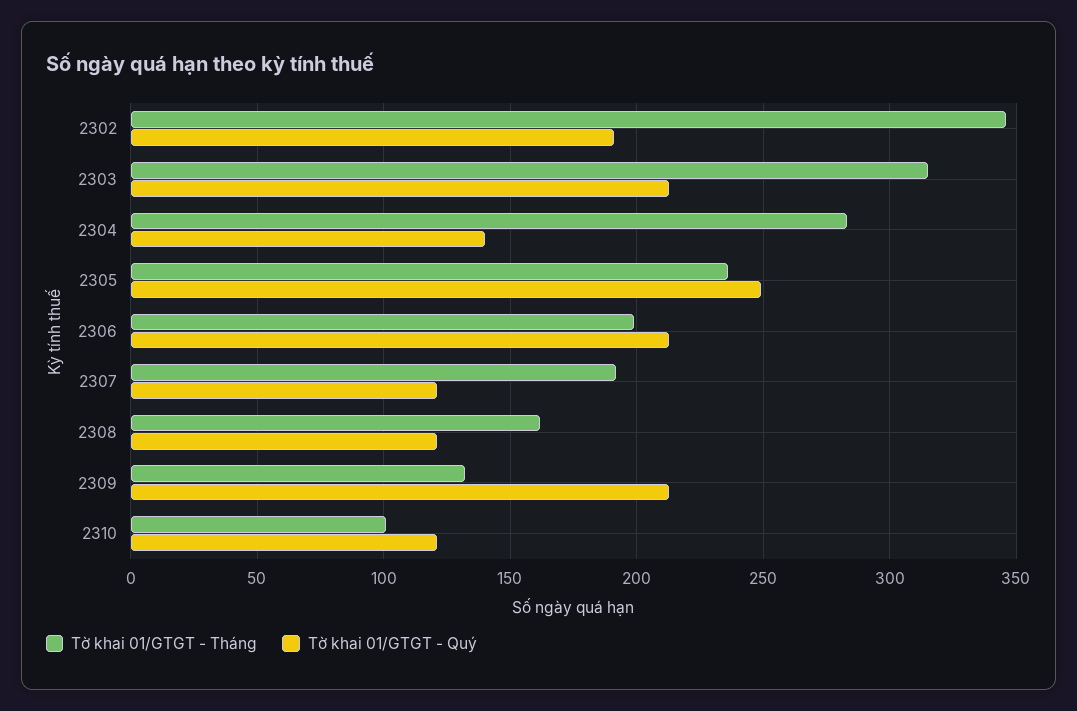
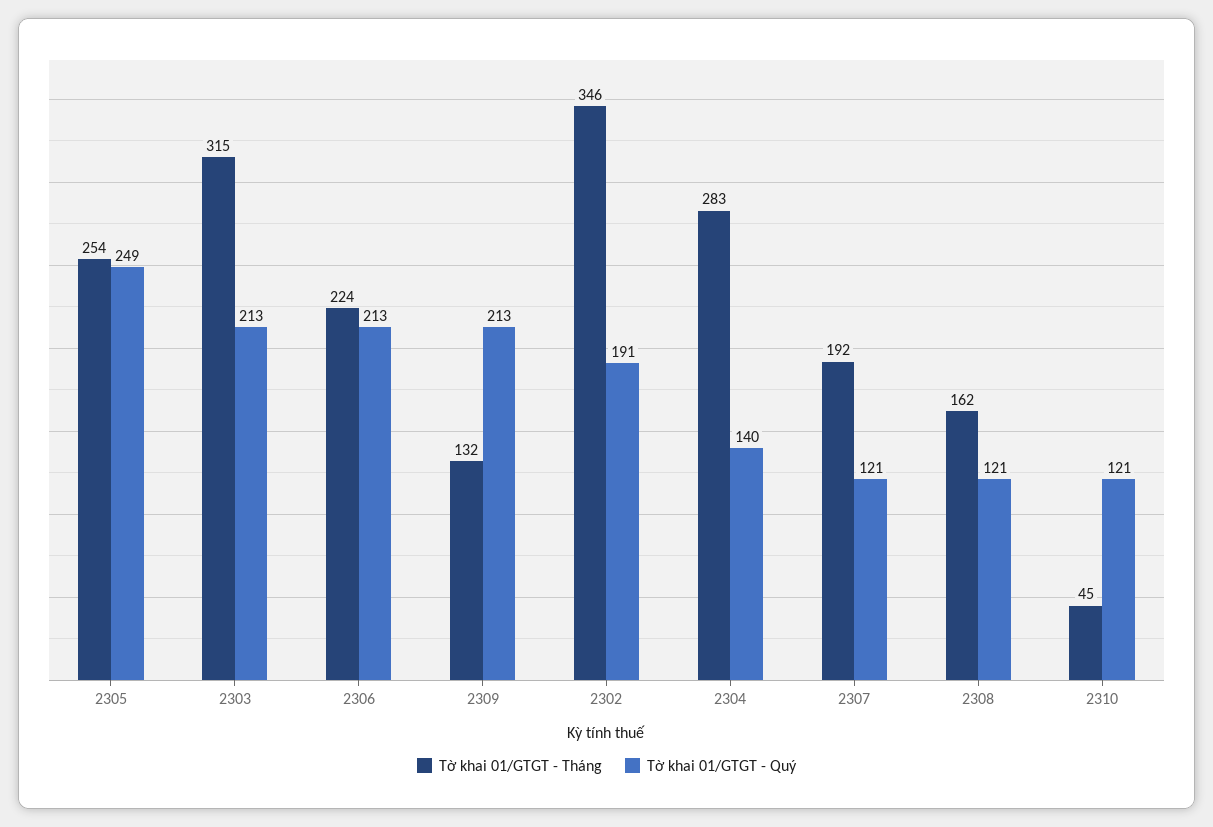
  {
    "Tờ khai 01/GTGT - Tháng": {
      "2302": 346,
      "2303": 315,
      "2304": 283,
-     "2305": 235,
+     "2305": 254,
-     "2306": 200,
+     "2306": 224,
      "2307": 192,
      "2308": 162,
      "2309": 132,
-     "2310": 100
+     "2310": 45
    },
    "Tờ khai 01/GTGT - Quý": {
      "2302": 191,
      "2303": 213,
      "2304": 140,
      "2305": 249,
      "2306": 213,
      "2307": 121,
      "2308": 121,
      "2309": 213,
      "2310": 121
    }
  }

